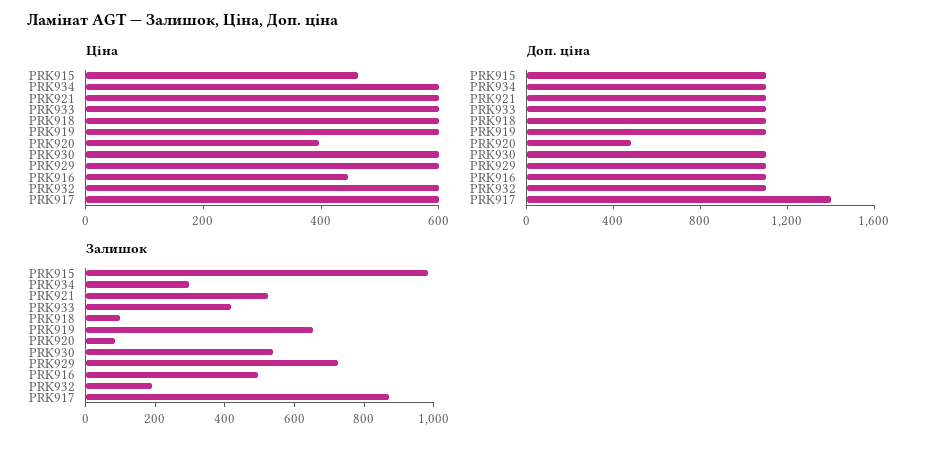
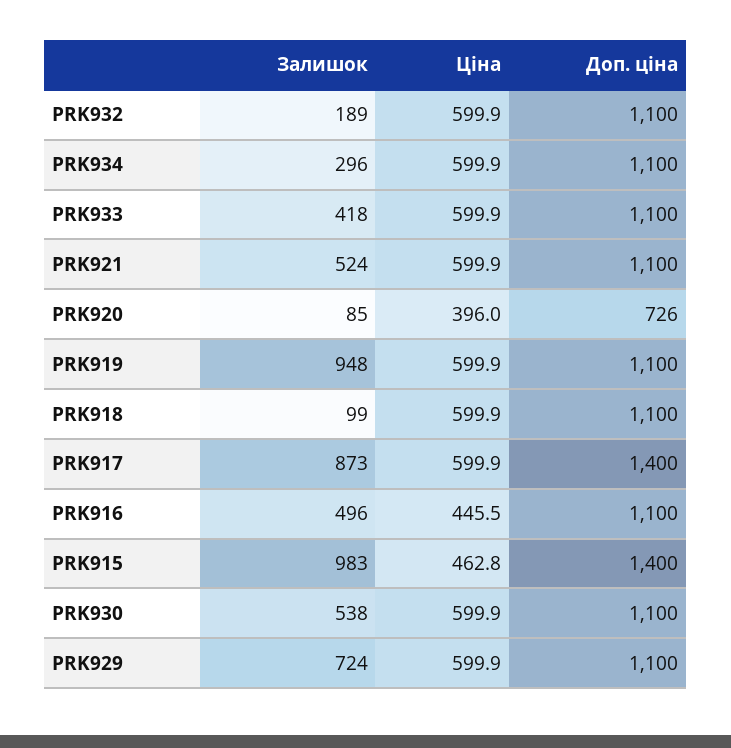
  {
    "Ціна": {
      "PRK915": 462.8,
      "PRK934": 599.9,
      "PRK921": 599.9,
      "PRK933": 599.9,
      "PRK918": 599.9,
      "PRK919": 599.9,
      "PRK920": 396,
      "PRK930": 599.9,
      "PRK929": 599.9,
      "PRK916": 445.5,
      "PRK932": 599.9,
      "PRK917": 599.9
    },
    "Доп. ціна": {
-     "PRK915": 1100,
+     "PRK915": 1400,
      "PRK934": 1100,
      "PRK921": 1100,
      "PRK933": 1100,
      "PRK918": 1100,
      "PRK919": 1100,
-     "PRK920": 500,
+     "PRK920": 726,
      "PRK930": 1100,
      "PRK929": 1100,
      "PRK916": 1100,
      "PRK932": 1100,
      "PRK917": 1400
    },
    "Залишок": {
      "PRK915": 983,
      "PRK934": 296,
      "PRK921": 524,
      "PRK933": 418,
      "PRK918": 99,
-     "PRK919": 650,
+     "PRK919": 948,
      "PRK920": 85,
      "PRK930": 538,
      "PRK929": 724,
      "PRK916": 496,
      "PRK932": 189,
      "PRK917": 873
    }
  }

